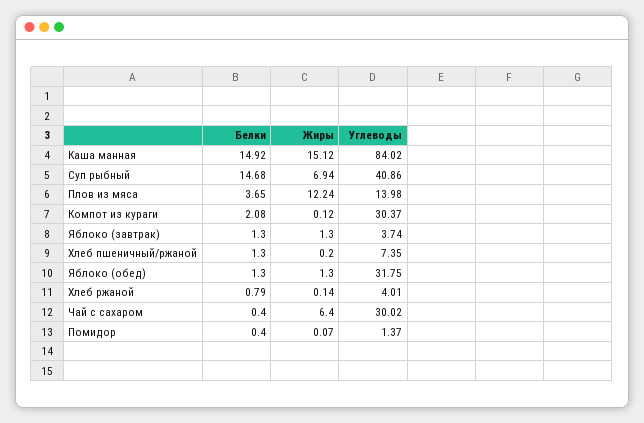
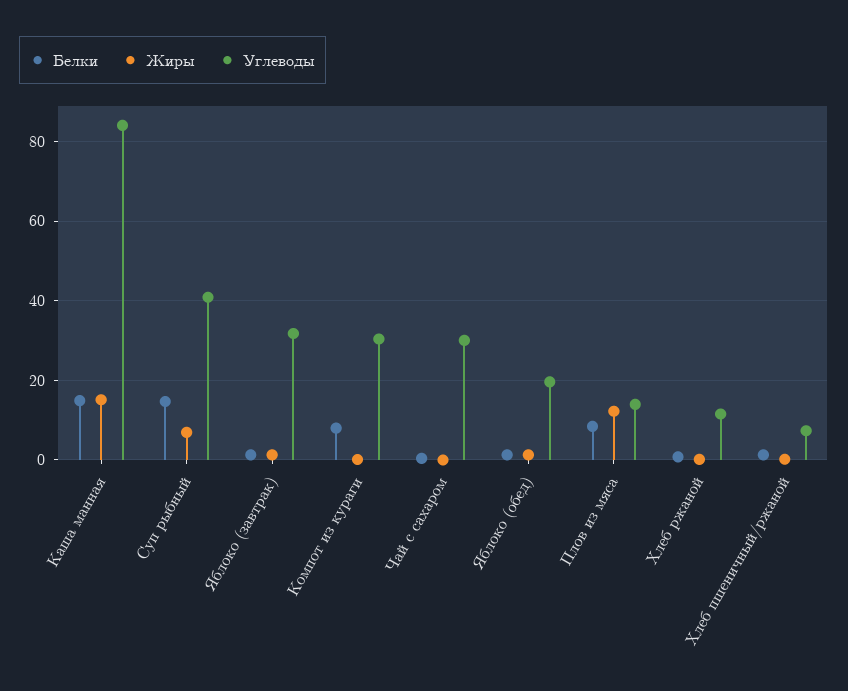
  {
    "Белки": {
      "Каша манная": 14.92,
      "Суп рыбный": 14.68,
-     "Плов из мяса": 3.65,
+     "Плов из мяса": 8,
-     "Компот из кураги": 2.08,
+     "Компот из кураги": 8,
      "Яблоко (завтрак)": 1.3,
      "Хлеб пшеничный/ржаной": 1.3,
      "Яблоко (обед)": 1.3,
      "Хлеб ржаной": 0.79,
-     "Чай с сахаром": 0.4,
+     "Чай с сахаром": 0.4
-     "Помидор": 0.4
    },
    "Жиры": {
      "Каша манная": 15.12,
      "Суп рыбный": 6.94,
      "Плов из мяса": 12.24,
      "Компот из кураги": 0.12,
      "Яблоко (завтрак)": 1.3,
      "Хлеб пшеничный/ржаной": 0.2,
      "Яблоко (обед)": 1.3,
      "Хлеб ржаной": 0.14,
-     "Чай с сахаром": 6.4,
+     "Чай с сахаром": 0
-     "Помидор": 0.07
    },
    "Углеводы": {
      "Каша манная": 84.02,
      "Суп рыбный": 40.86,
      "Плов из мяса": 13.98,
      "Компот из кураги": 30.37,
-     "Яблоко (завтрак)": 3.74,
+     "Яблоко (завтрак)": 32,
      "Хлеб пшеничный/ржаной": 7.35,
-     "Яблоко (обед)": 31.75,
+     "Яблоко (обед)": 20,
-     "Хлеб ржаной": 4.01,
+     "Хлеб ржаной": 12,
-     "Чай с сахаром": 30.02,
+     "Чай с сахаром": 30.02
-     "Помидор": 1.37
    }
  }

